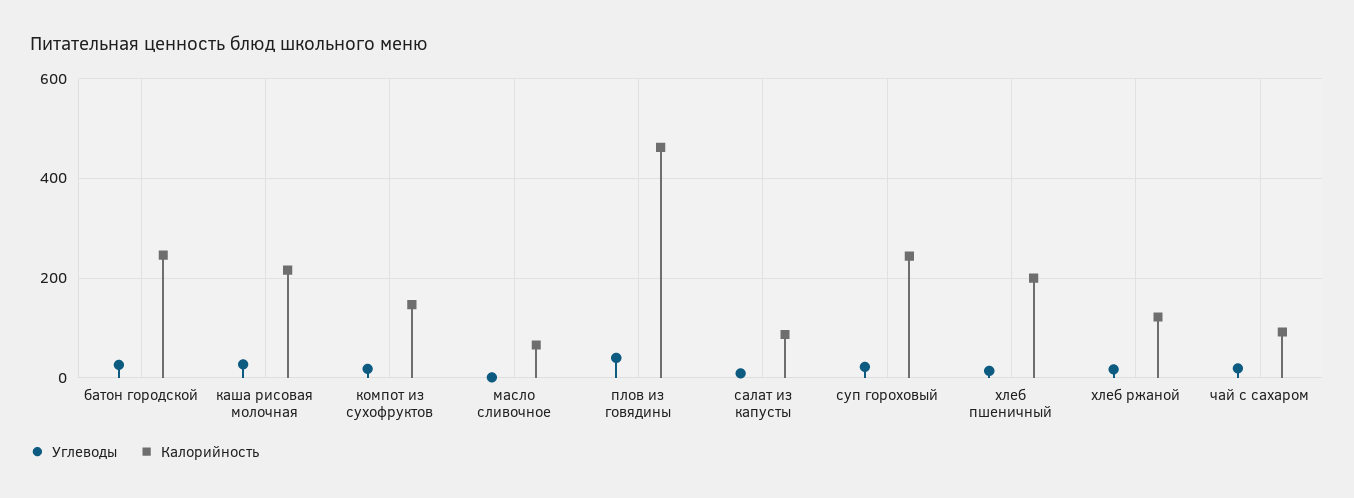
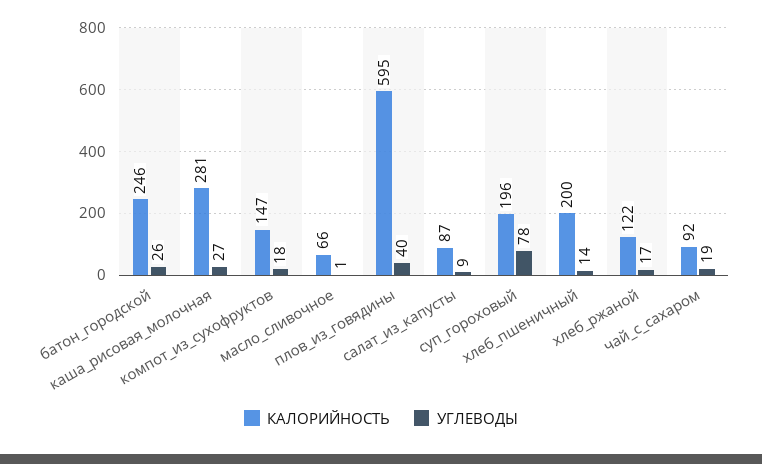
  {
    "Углеводы": {
      "батон городской": 26,
      "каша рисовая молочная": 27,
      "компот из сухофруктов": 18,
      "масло сливочное": 1,
      "плов из говядины": 40,
      "салат из капусты": 9,
-     "суп гороховый": 20,
+     "суп гороховый": 78,
      "хлеб пшеничный": 14,
      "хлеб ржаной": 17,
      "чай с сахаром": 19
    },
    "Калорийность": {
      "батон городской": 246,
-     "каша рисовая молочная": 220,
+     "каша рисовая молочная": 281,
      "компот из сухофруктов": 147,
      "масло сливочное": 66,
-     "плов из говядины": 460,
+     "плов из говядины": 595,
      "салат из капусты": 87,
-     "суп гороховый": 240,
+     "суп гороховый": 196,
      "хлеб пшеничный": 200,
      "хлеб ржаной": 122,
      "чай с сахаром": 92
    }
  }

